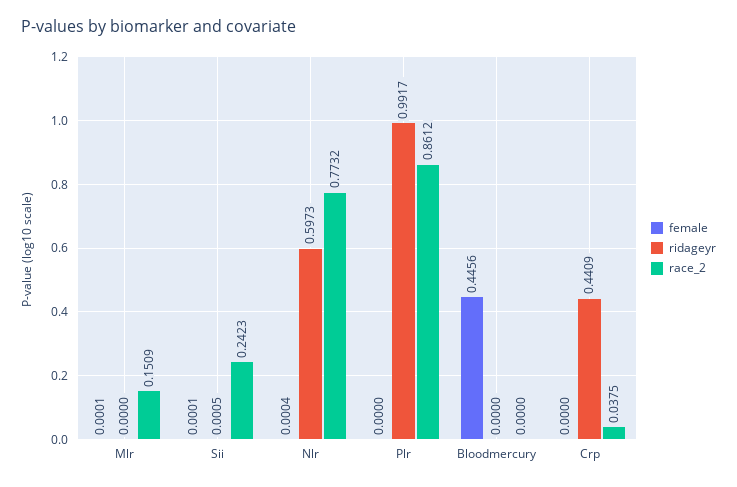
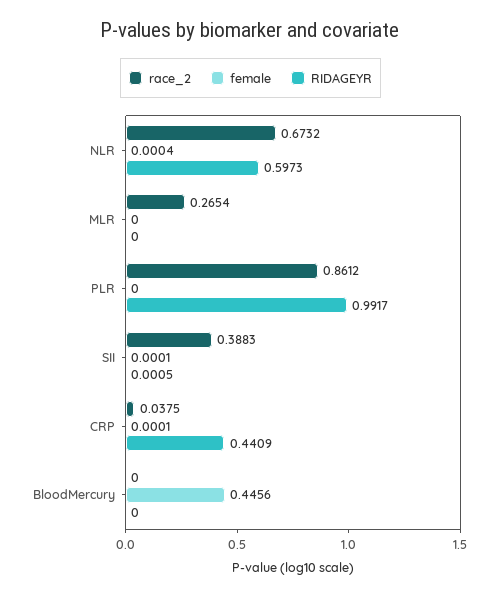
  {
    "female": {
-     "Mlr": 0.0001,
+     "Mlr": 0,
      "Sii": 0.0001,
      "Nlr": 0.0004,
      "Plr": 0,
      "Bloodmercury": 0.4456,
-     "Crp": 0
+     "Crp": 0.0001
    },
    "ridageyr": {
      "Mlr": 0,
      "Sii": 0.0005,
      "Nlr": 0.5973,
      "Plr": 0.9917,
      "Bloodmercury": 0,
      "Crp": 0.4409
    },
    "race_2": {
-     "Mlr": 0.1509,
+     "Mlr": 0.2654,
-     "Sii": 0.2423,
+     "Sii": 0.3883,
-     "Nlr": 0.7732,
+     "Nlr": 0.6732,
      "Plr": 0.8612,
      "Bloodmercury": 0,
      "Crp": 0.0375
    }
  }

